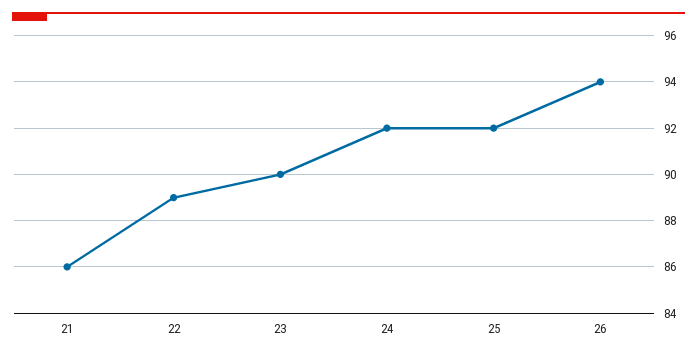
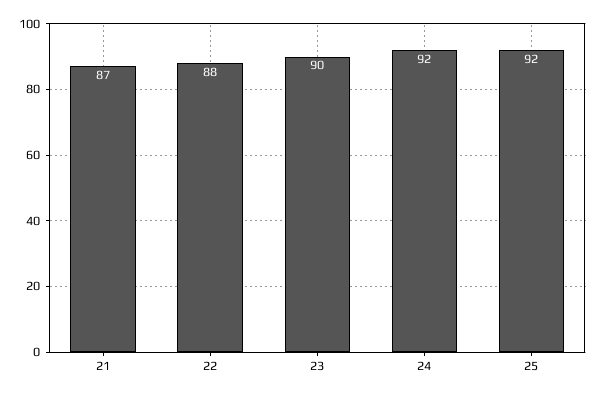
  {
-   "21": 86,
+   "21": 87,
-   "22": 89,
+   "22": 88,
    "23": 90,
    "24": 92,
-   "25": 92,
+   "25": 92
-   "26": 94
  }

